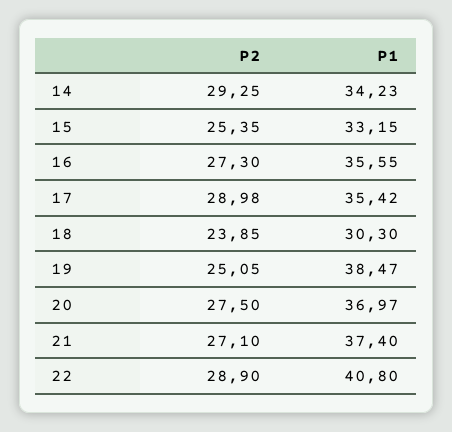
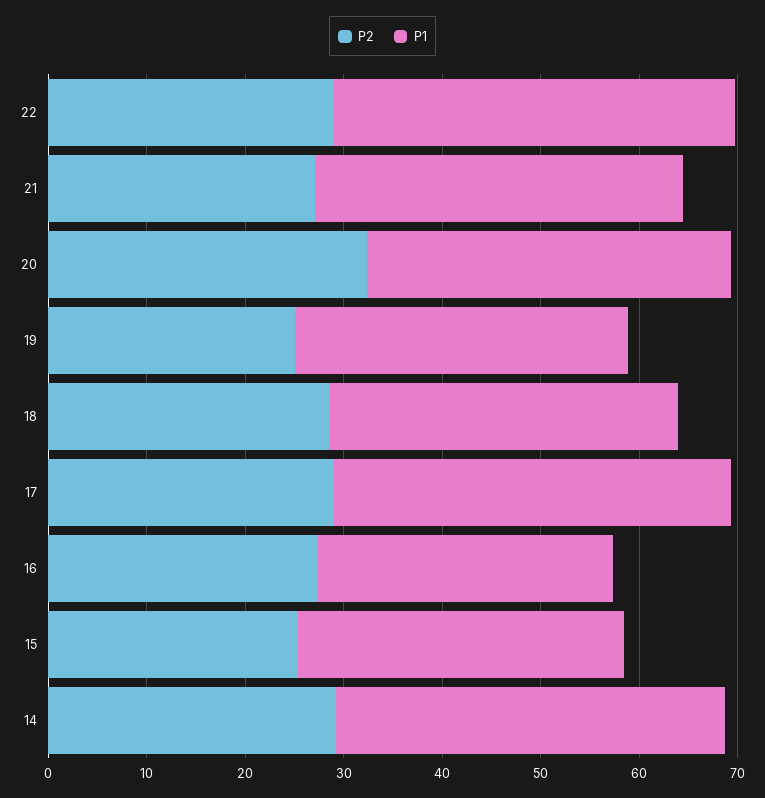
  {
    "P2": {
      "14": 29.25,
      "15": 25.35,
      "16": 27.3,
      "17": 28.98,
-     "18": 23.85,
+     "18": 28,
      "19": 25.05,
-     "20": 27.5,
+     "20": 32,
      "21": 27.1,
      "22": 28.9
    },
    "P1": {
-     "14": 34.23,
+     "14": 40,
      "15": 33.15,
-     "16": 35.55,
+     "16": 30,
-     "17": 35.42,
+     "17": 40,
-     "18": 30.3,
+     "18": 36,
-     "19": 38.47,
+     "19": 34,
      "20": 36.97,
      "21": 37.4,
      "22": 40.8
    }
  }

